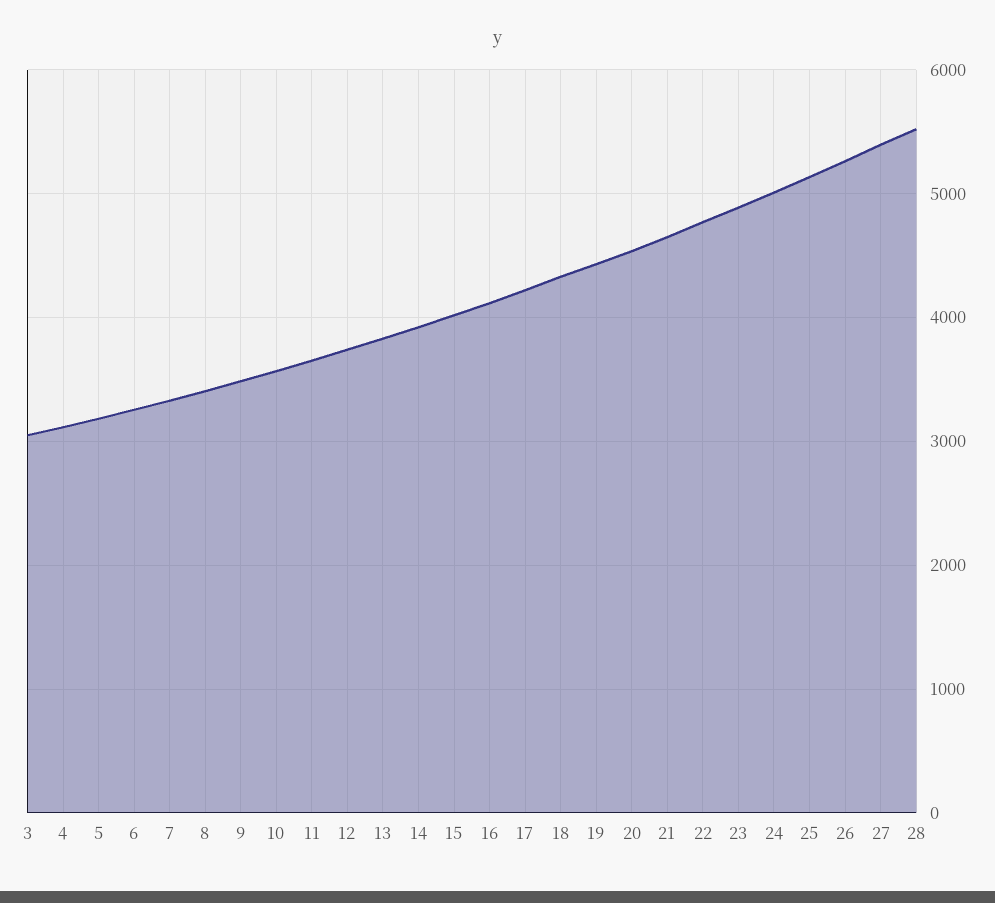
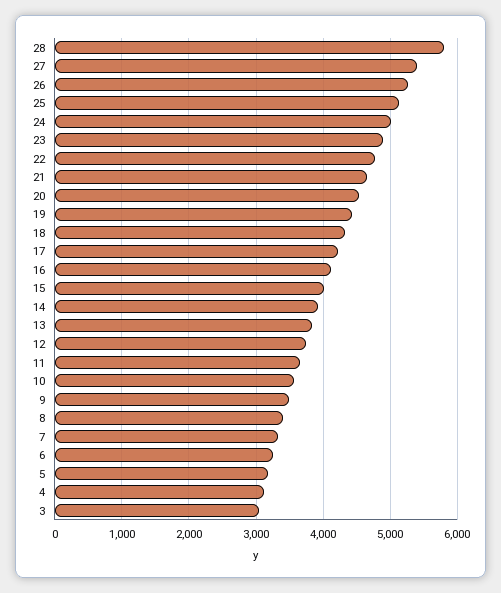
  {
    "3": 3000,
    "4": 3100,
    "5": 3200,
    "6": 3300,
    "7": 3300,
    "8": 3400,
    "9": 3500,
    "10": 3600,
    "11": 3700,
    "12": 3700,
    "13": 3800,
    "14": 3900,
    "15": 4000,
    "16": 4100,
    "17": 4200,
    "18": 4300,
    "19": 4400,
    "20": 4500,
    "21": 4600,
    "22": 4800,
    "23": 4900,
    "24": 5000,
    "25": 5100,
    "26": 5300,
    "27": 5400,
-   "28": 5500
+   "28": 5800
  }

